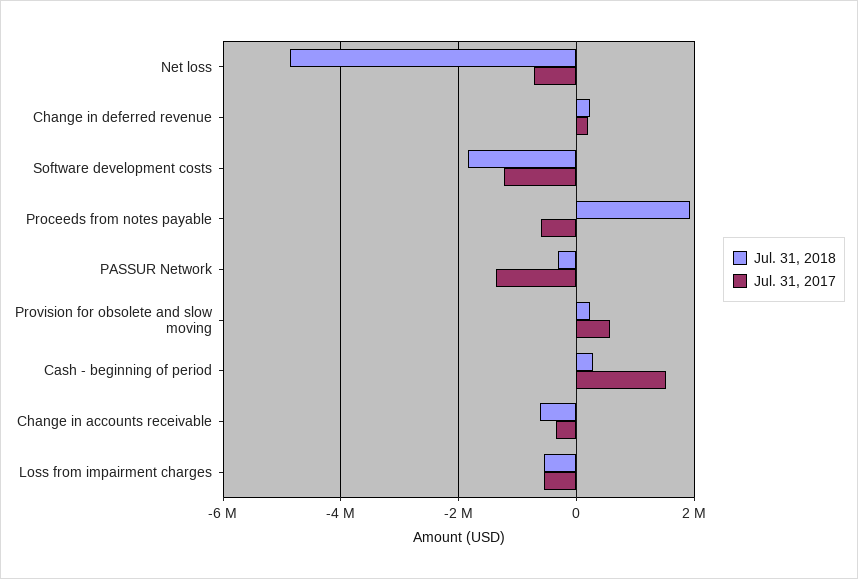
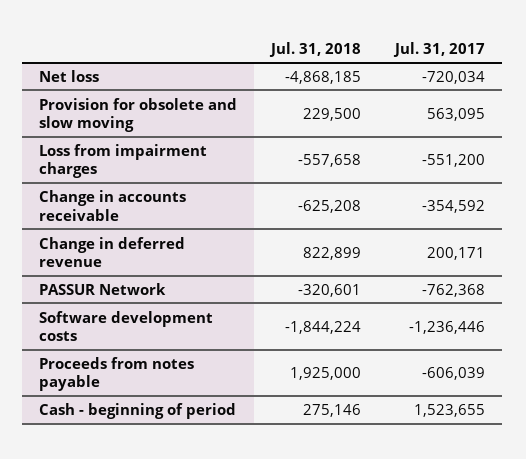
  {
    "Jul. 31, 2018": {
      "Net loss": -4868185,
-     "Change in deferred revenue": 200000,
+     "Change in deferred revenue": 822899,
      "Software development costs": -1844224,
      "Proceeds from notes payable": 1925000,
      "PASSUR Network": -320601,
      "Provision for obsolete and slow moving": 229500,
      "Cash - beginning of period": 275146,
      "Change in accounts receivable": -625208,
      "Loss from impairment charges": -557658
    },
    "Jul. 31, 2017": {
      "Net loss": -720034,
      "Change in deferred revenue": 200171,
      "Software development costs": -1236446,
      "Proceeds from notes payable": -606039,
-     "PASSUR Network": -1400000,
+     "PASSUR Network": -762368,
      "Provision for obsolete and slow moving": 563095,
      "Cash - beginning of period": 1523655,
      "Change in accounts receivable": -354592,
      "Loss from impairment charges": -551200
    }
  }

